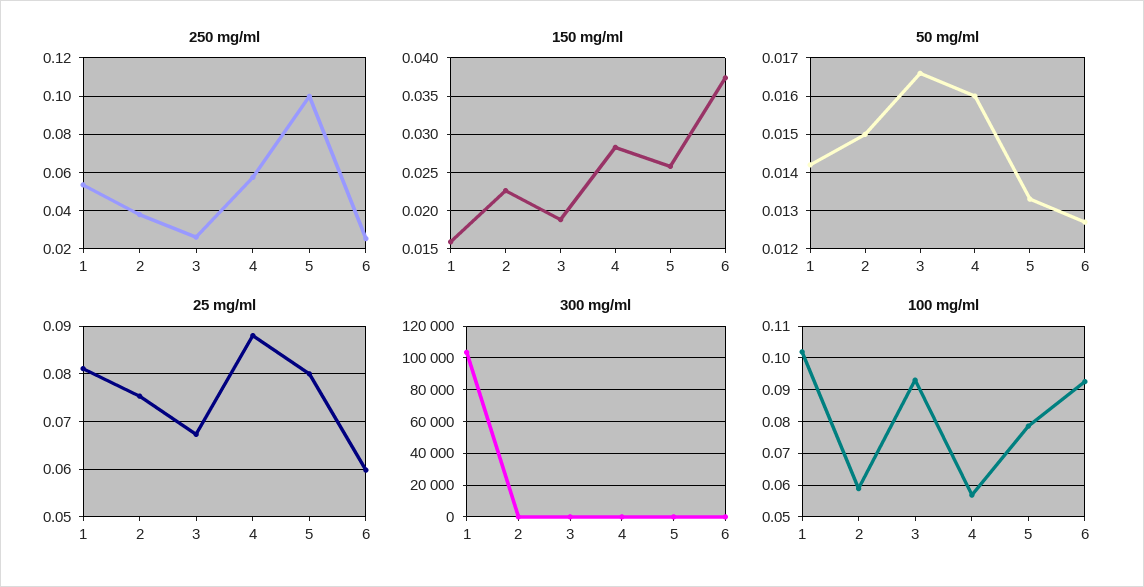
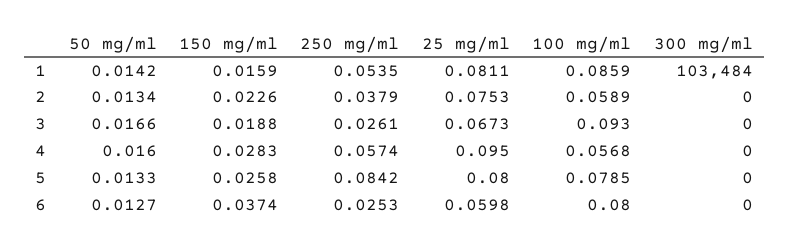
  {
    "250 mg/ml": {
      "1": 0.0535,
      "2": 0.0379,
      "3": 0.0261,
      "4": 0.0574,
-     "5": 0.1,
+     "5": 0.0842,
      "6": 0.0253
    },
    "150 mg/ml": {
      "1": 0.0159,
      "2": 0.0226,
      "3": 0.0188,
      "4": 0.0283,
      "5": 0.0258,
      "6": 0.0374
    },
    "50 mg/ml": {
      "1": 0.0142,
-     "2": 0.015,
+     "2": 0.0134,
      "3": 0.0166,
      "4": 0.016,
      "5": 0.0133,
      "6": 0.0127
    },
    "25 mg/ml": {
      "1": 0.0811,
      "2": 0.0753,
      "3": 0.0673,
-     "4": 0.088,
+     "4": 0.095,
      "5": 0.08,
      "6": 0.0598
    },
    "300 mg/ml": {
      "1": 103484,
      "2": 0,
      "3": 0,
      "4": 0,
      "5": 0,
      "6": 0
    },
    "100 mg/ml": {
-     "1": 0.102,
+     "1": 0.0859,
      "2": 0.0589,
      "3": 0.093,
      "4": 0.0568,
      "5": 0.0785,
-     "6": 0.092
+     "6": 0.08
    }
  }

